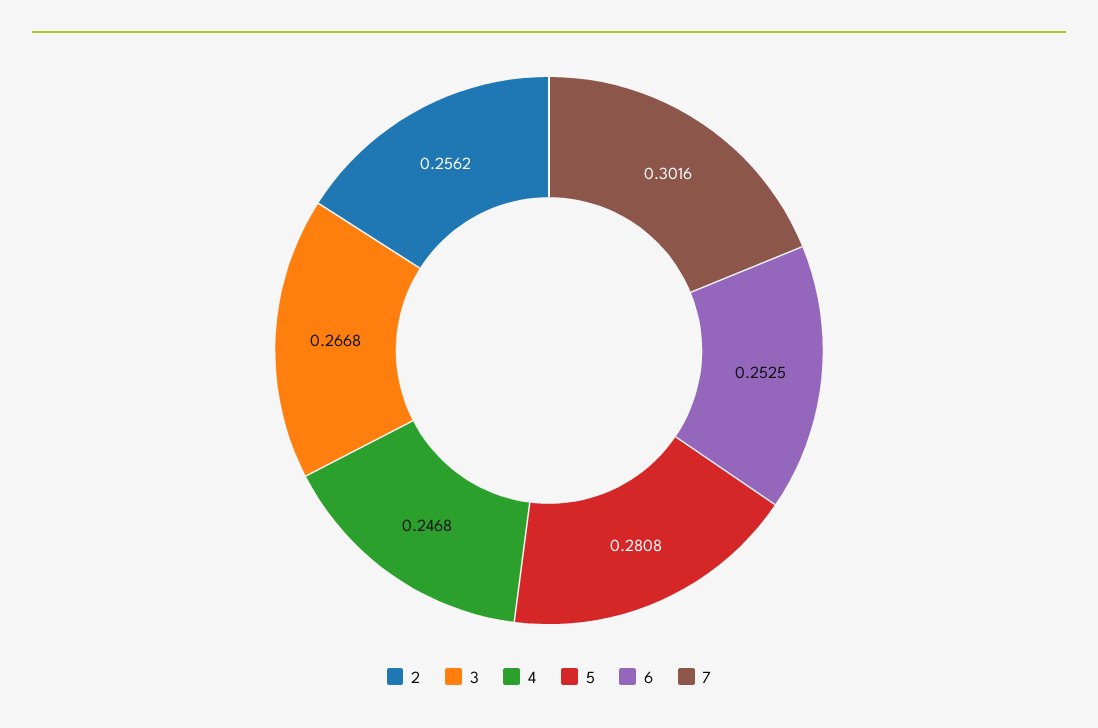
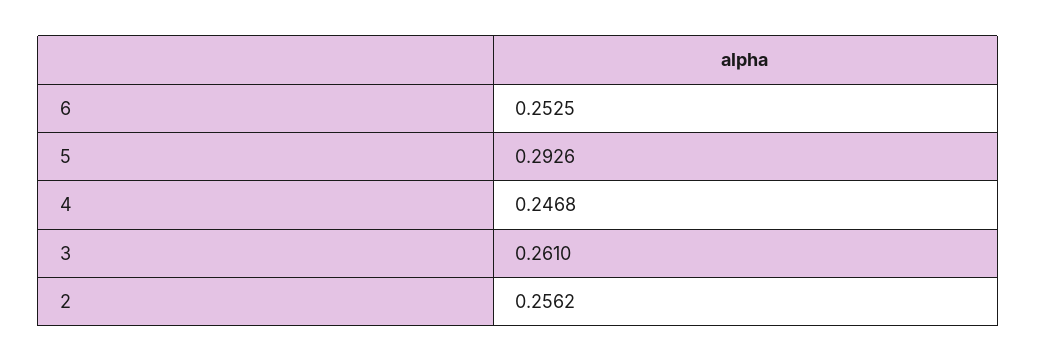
  {
    "2": 0.2562,
-   "3": 0.2668,
+   "3": 0.261,
    "4": 0.2468,
-   "5": 0.2808,
+   "5": 0.2926,
-   "6": 0.2525,
+   "6": 0.2525
-   "7": 0.3016
  }

